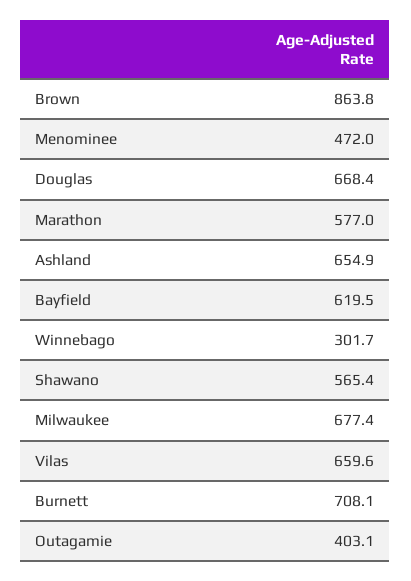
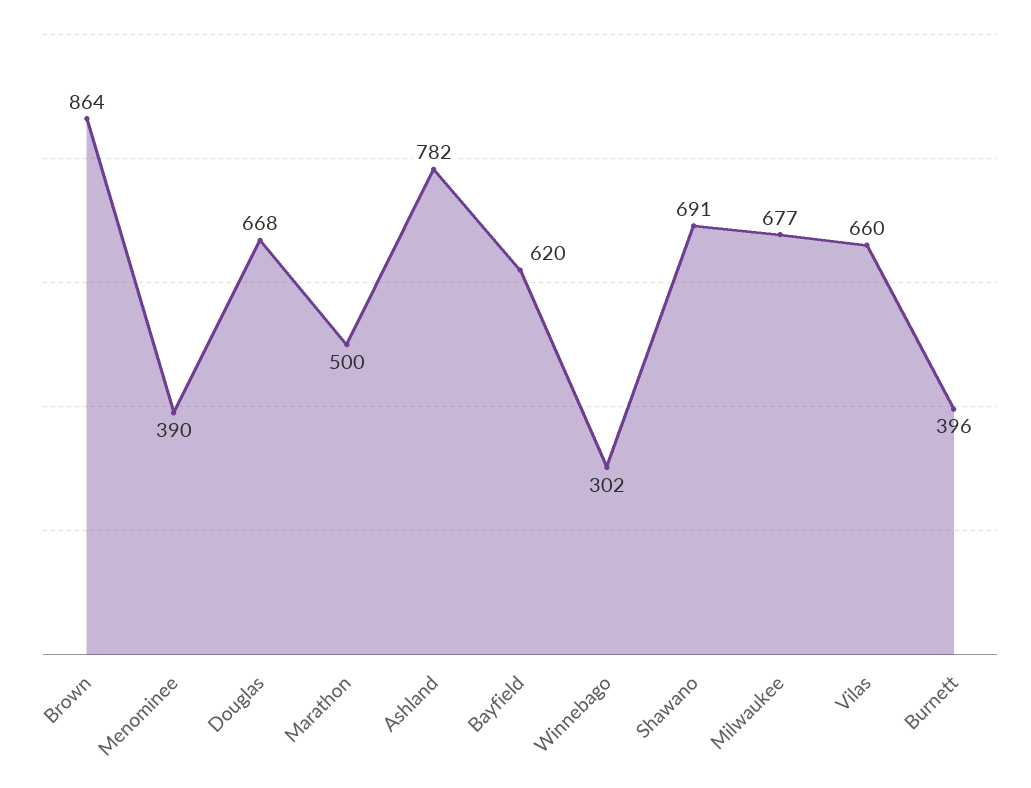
  {
    "Brown": 863.8,
-   "Menominee": 472,
+   "Menominee": 390,
    "Douglas": 668.4,
-   "Marathon": 577,
+   "Marathon": 500,
-   "Ashland": 654.9,
+   "Ashland": 782,
    "Bayfield": 619.5,
    "Winnebago": 301.7,
-   "Shawano": 565.4,
+   "Shawano": 691,
    "Milwaukee": 677.4,
    "Vilas": 659.6,
-   "Burnett": 708.1,
+   "Burnett": 396
-   "Outagamie": 403.1
  }

